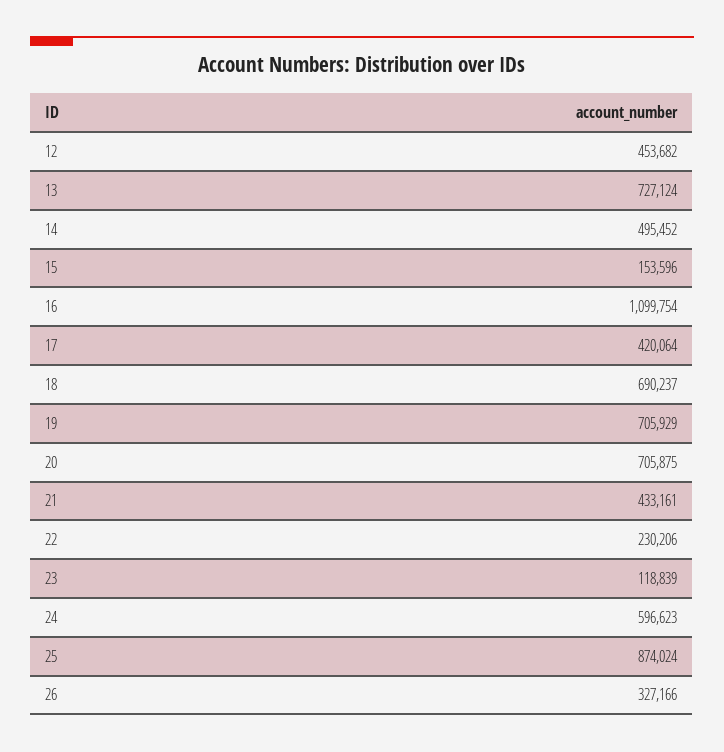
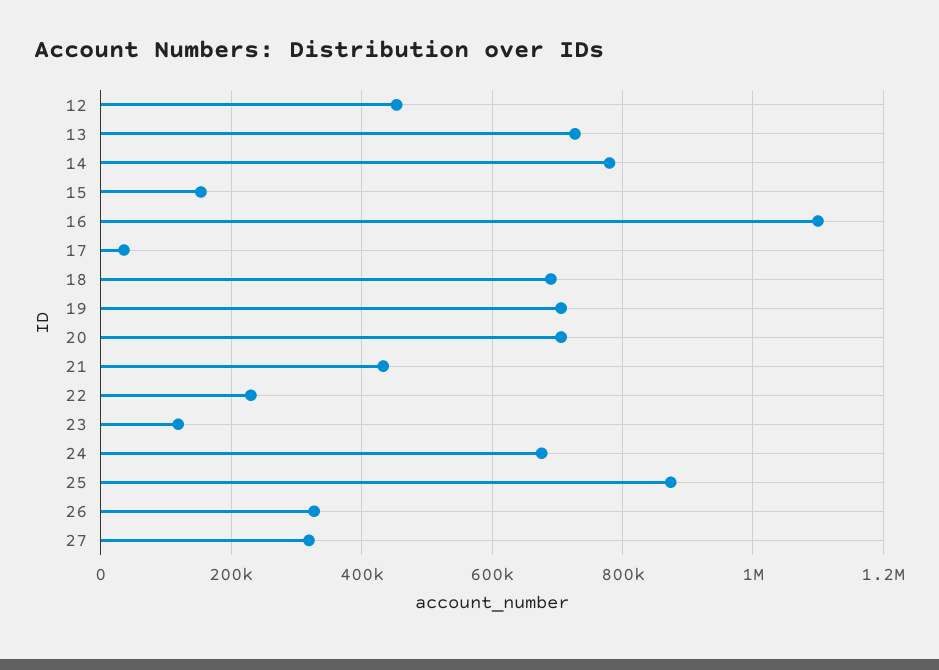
  {
    "12": 453682,
    "13": 727124,
-   "14": 495452,
+   "14": 780000,
    "15": 153596,
    "16": 1099754,
-   "17": 420064,
+   "17": 40000,
    "18": 690237,
    "19": 705929,
    "20": 705875,
    "21": 433161,
    "22": 230206,
    "23": 118839,
-   "24": 596623,
+   "24": 680000,
    "25": 874024,
-   "26": 327166
+   "26": 327166,
+   "27": 320000
  }

